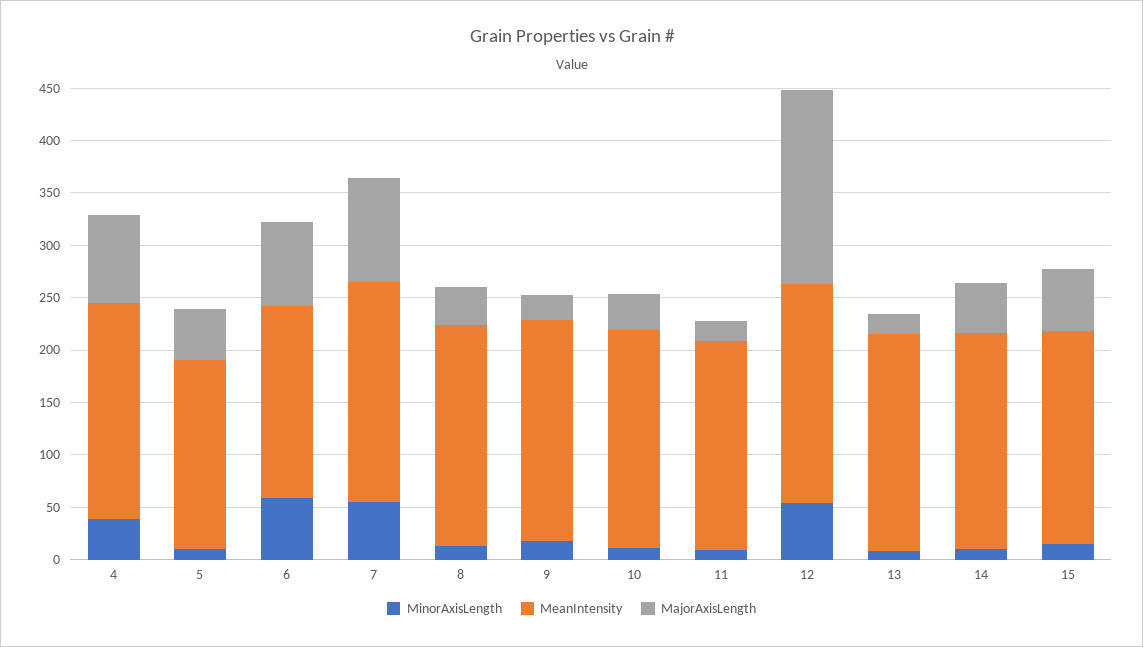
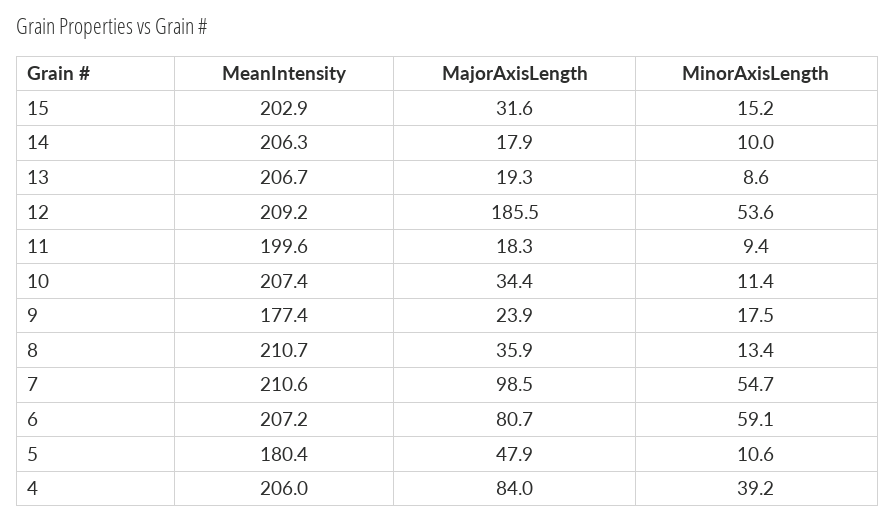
  {
    "MinorAxisLength": {
      "4": 39.2,
      "5": 10.6,
      "6": 59.1,
      "7": 54.7,
      "8": 13.4,
      "9": 17.5,
      "10": 11.4,
      "11": 9.4,
      "12": 53.6,
      "13": 8.6,
      "14": 10,
      "15": 15.2
    },
    "MeanIntensity": {
      "4": 206,
      "5": 180.4,
-     "6": 180,
+     "6": 207.2,
      "7": 210.6,
      "8": 210.7,
-     "9": 210,
+     "9": 177.4,
      "10": 207.4,
      "11": 199.6,
      "12": 209.2,
      "13": 206.7,
      "14": 206.3,
      "15": 202.9
    },
    "MajorAxisLength": {
      "4": 84,
      "5": 47.9,
      "6": 80.7,
      "7": 98.5,
      "8": 35.9,
      "9": 23.9,
      "10": 34.4,
      "11": 18.3,
      "12": 185.5,
      "13": 19.3,
-     "14": 50,
+     "14": 17.9,
-     "15": 60
+     "15": 31.6
    }
  }

